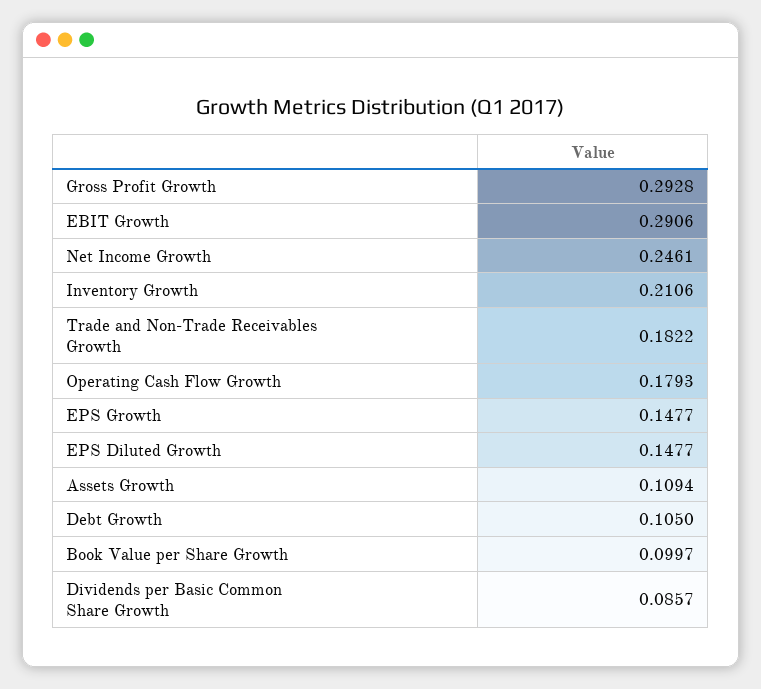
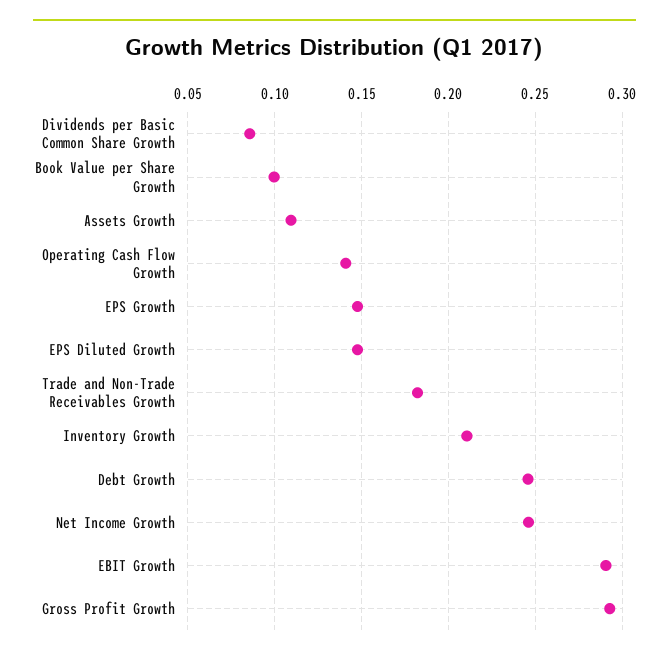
  {
    "Gross Profit Growth": 0.2928,
    "EBIT Growth": 0.2906,
    "Net Income Growth": 0.2461,
    "Inventory Growth": 0.2106,
    "Trade and Non-Trade Receivables Growth": 0.1822,
-   "Operating Cash Flow Growth": 0.1793,
+   "Operating Cash Flow Growth": 0.14,
    "EPS Growth": 0.1477,
    "EPS Diluted Growth": 0.1477,
    "Assets Growth": 0.1094,
-   "Debt Growth": 0.105,
+   "Debt Growth": 0.245,
    "Book Value per Share Growth": 0.0997,
    "Dividends per Basic Common Share Growth": 0.0857
  }

